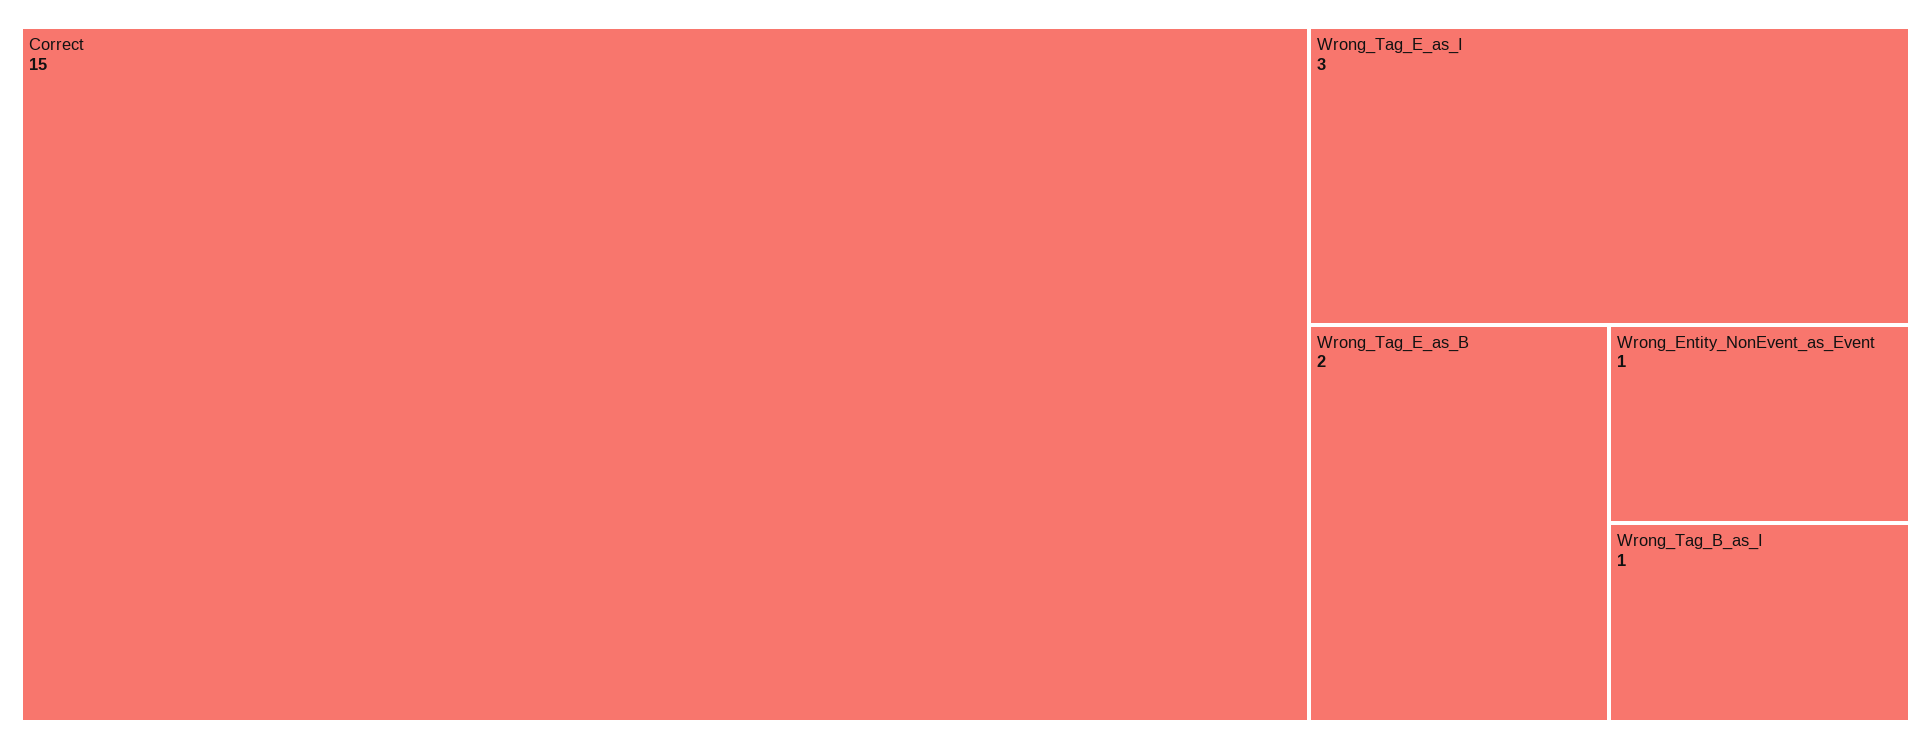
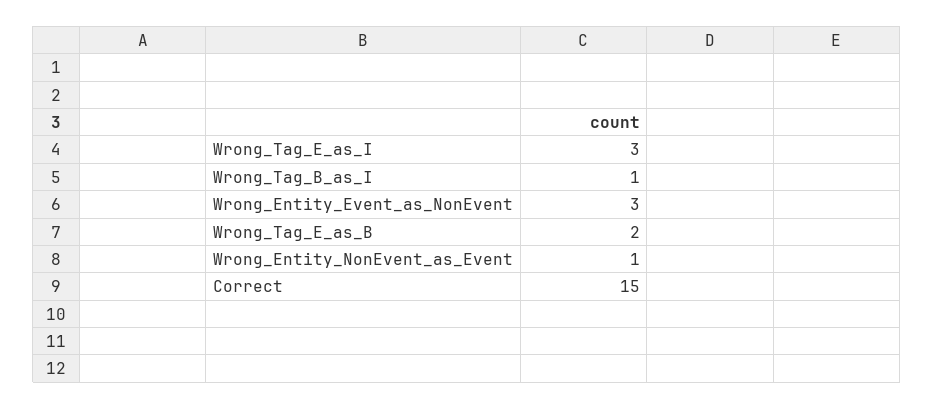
  {
    "Correct": 15,
    "Wrong_Tag_E_as_I": 3,
    "Wrong_Tag_E_as_B": 2,
    "Wrong_Entity_NonEvent_as_Event": 1,
-   "Wrong_Tag_B_as_I": 1
+   "Wrong_Tag_B_as_I": 1,
+   "Wrong_Entity_Event_as_NonEvent": 3
  }

